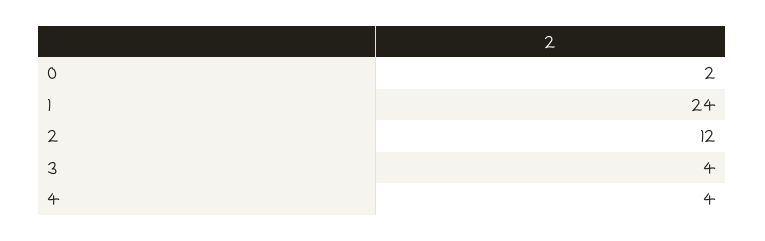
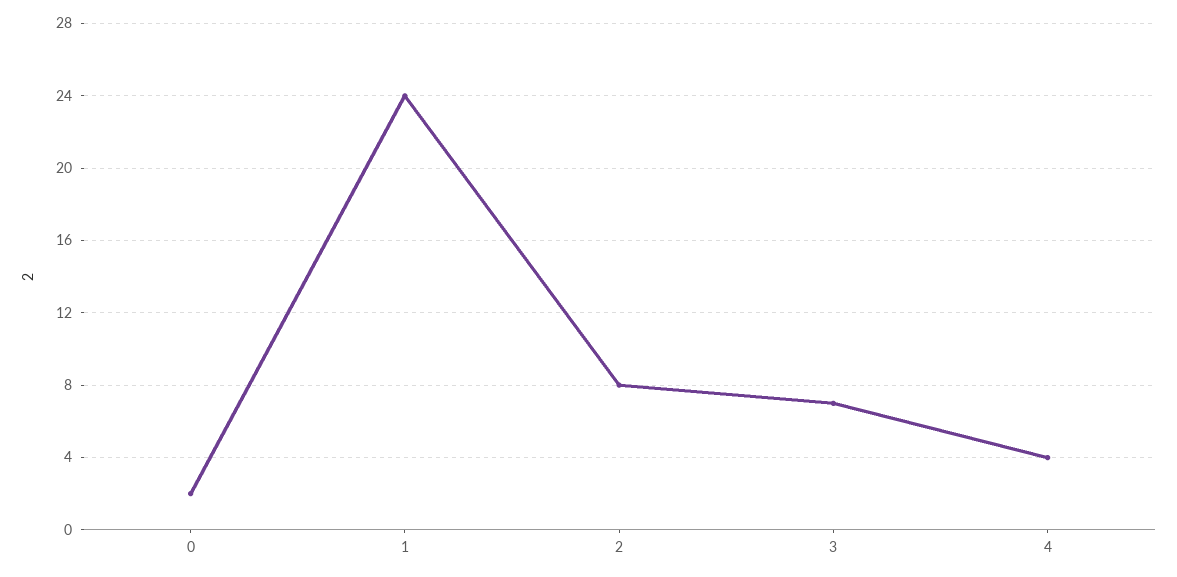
  {
    "0": 2,
    "1": 24,
-   "2": 12,
+   "2": 8,
-   "3": 4,
+   "3": 7,
    "4": 4
  }

